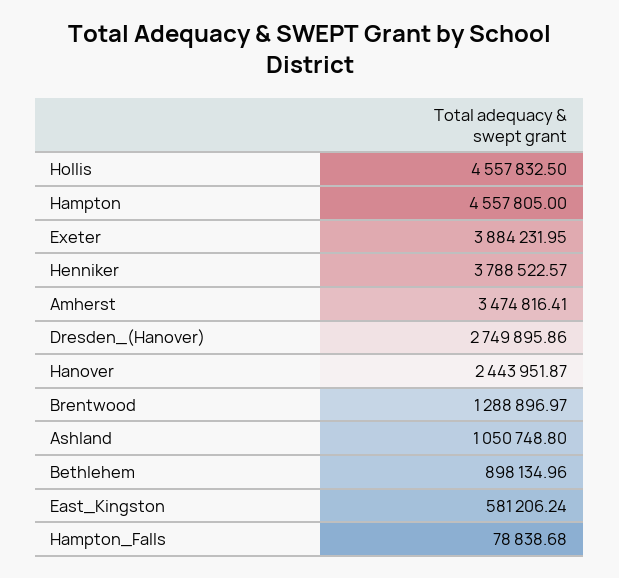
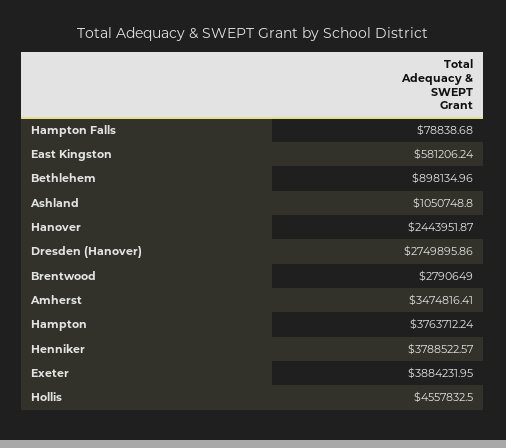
  {
    "Hollis": 4557832.5,
-   "Hampton": 4557805,
+   "Hampton": 3763712.24,
    "Exeter": 3884231.95,
    "Henniker": 3788522.57,
    "Amherst": 3474816.41,
    "Dresden_(Hanover)": 2749895.86,
    "Hanover": 2443951.87,
-   "Brentwood": 1288896.97,
+   "Brentwood": 2790649,
    "Ashland": 1050748.8,
    "Bethlehem": 898134.96,
    "East_Kingston": 581206.24,
    "Hampton_Falls": 78838.68
  }

